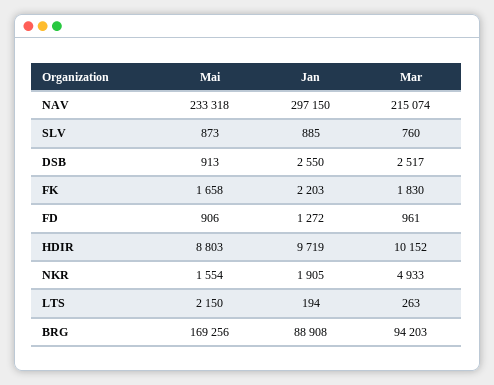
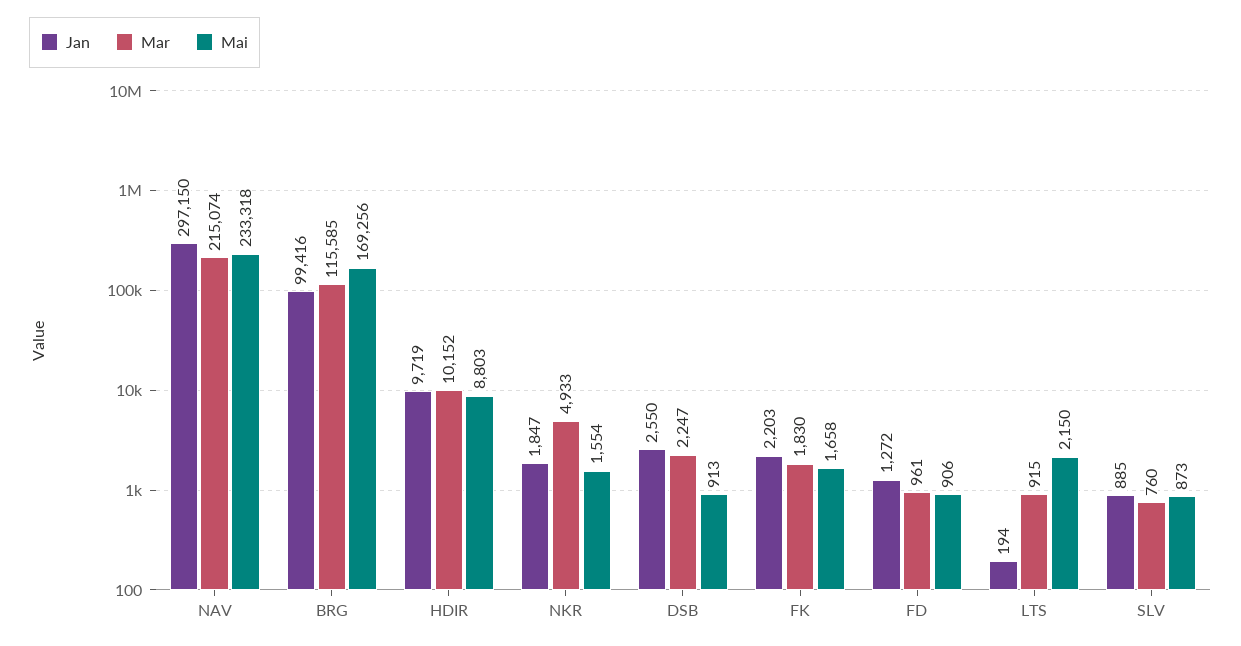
  {
    "Mai": {
      "NAV": 233318,
      "SLV": 873,
      "DSB": 913,
      "FK": 1658,
      "FD": 906,
      "HDIR": 8803,
      "NKR": 1554,
      "LTS": 2150,
      "BRG": 169256
    },
    "Jan": {
      "NAV": 297150,
      "SLV": 885,
      "DSB": 2550,
      "FK": 2203,
      "FD": 1272,
      "HDIR": 9719,
-     "NKR": 1905,
+     "NKR": 1847,
      "LTS": 194,
-     "BRG": 88908
+     "BRG": 99416
    },
    "Mar": {
      "NAV": 215074,
      "SLV": 760,
-     "DSB": 2517,
+     "DSB": 2247,
      "FK": 1830,
      "FD": 961,
      "HDIR": 10152,
      "NKR": 4933,
-     "LTS": 263,
+     "LTS": 915,
-     "BRG": 94203
+     "BRG": 115585
    }
  }

